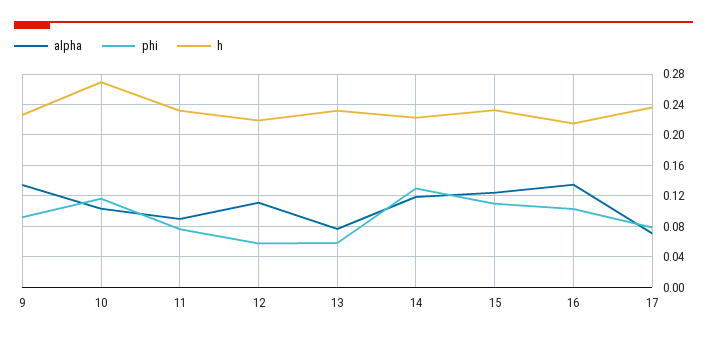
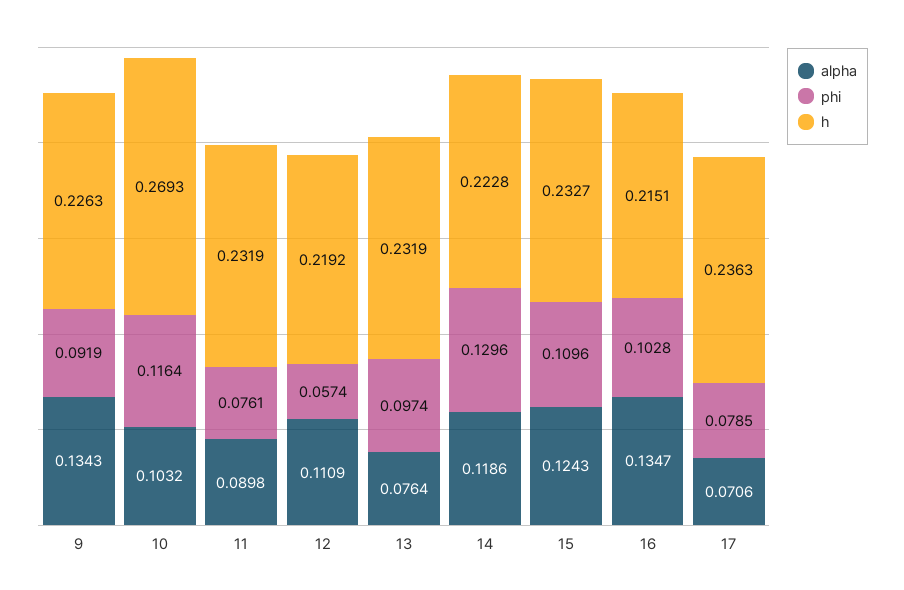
  {
    "alpha": {
      "9": 0.1343,
      "10": 0.1032,
      "11": 0.0898,
      "12": 0.1109,
      "13": 0.0764,
      "14": 0.1186,
      "15": 0.1243,
      "16": 0.1347,
      "17": 0.0706
    },
    "phi": {
      "9": 0.0919,
      "10": 0.1164,
      "11": 0.0761,
      "12": 0.0574,
-     "13": 0.06,
+     "13": 0.0974,
      "14": 0.1296,
      "15": 0.1096,
      "16": 0.1028,
      "17": 0.0785
    },
    "h": {
      "9": 0.2263,
      "10": 0.2693,
      "11": 0.2319,
      "12": 0.2192,
      "13": 0.2319,
      "14": 0.2228,
      "15": 0.2327,
      "16": 0.2151,
      "17": 0.2363
    }
  }

